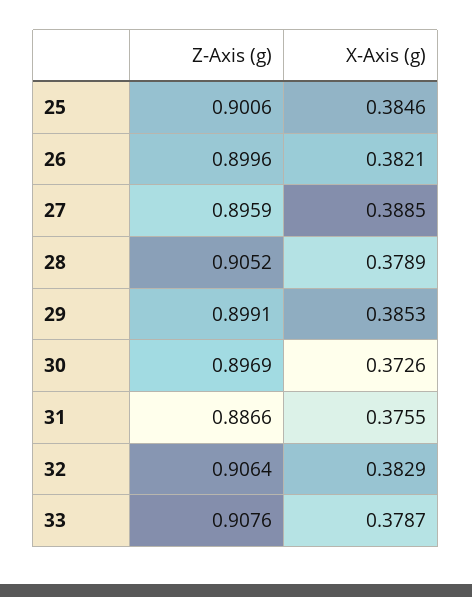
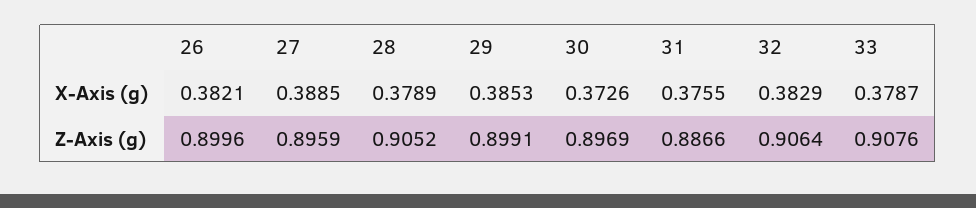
  {
    "Z-Axis (g)": {
-     "25": 0.9006,
      "26": 0.8996,
      "27": 0.8959,
      "28": 0.9052,
      "29": 0.8991,
      "30": 0.8969,
      "31": 0.8866,
      "32": 0.9064,
      "33": 0.9076
    },
    "X-Axis (g)": {
-     "25": 0.3846,
      "26": 0.3821,
      "27": 0.3885,
      "28": 0.3789,
      "29": 0.3853,
      "30": 0.3726,
      "31": 0.3755,
      "32": 0.3829,
      "33": 0.3787
    }
  }

